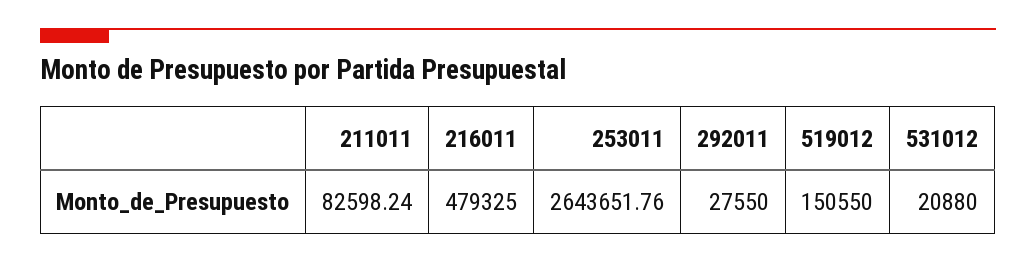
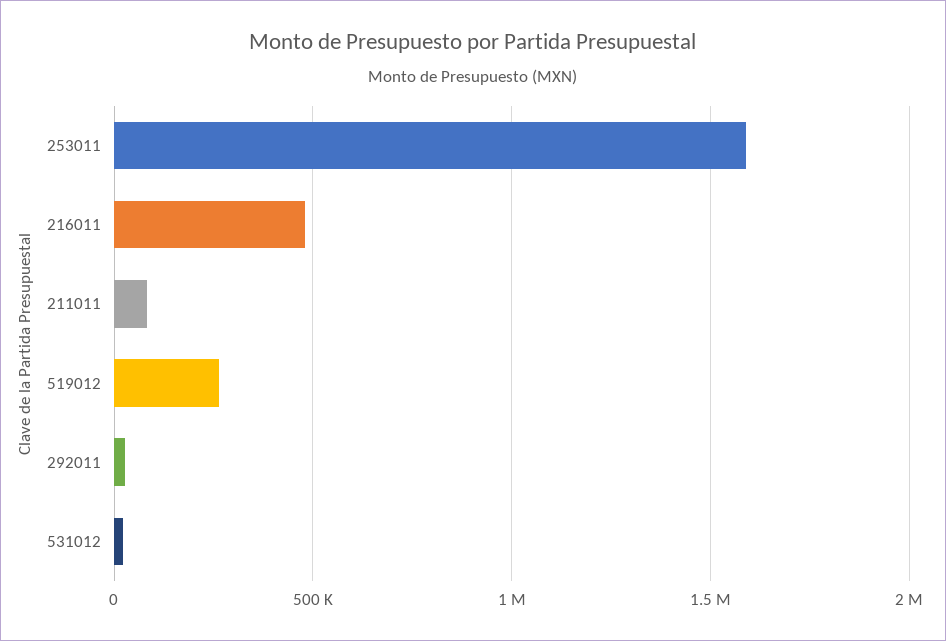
  {
    "211011": 82598.24,
    "216011": 479325,
-   "253011": 2643651.76,
+   "253011": 1600000,
    "292011": 27550,
-   "519012": 150550,
+   "519012": 250000,
    "531012": 20880
  }

